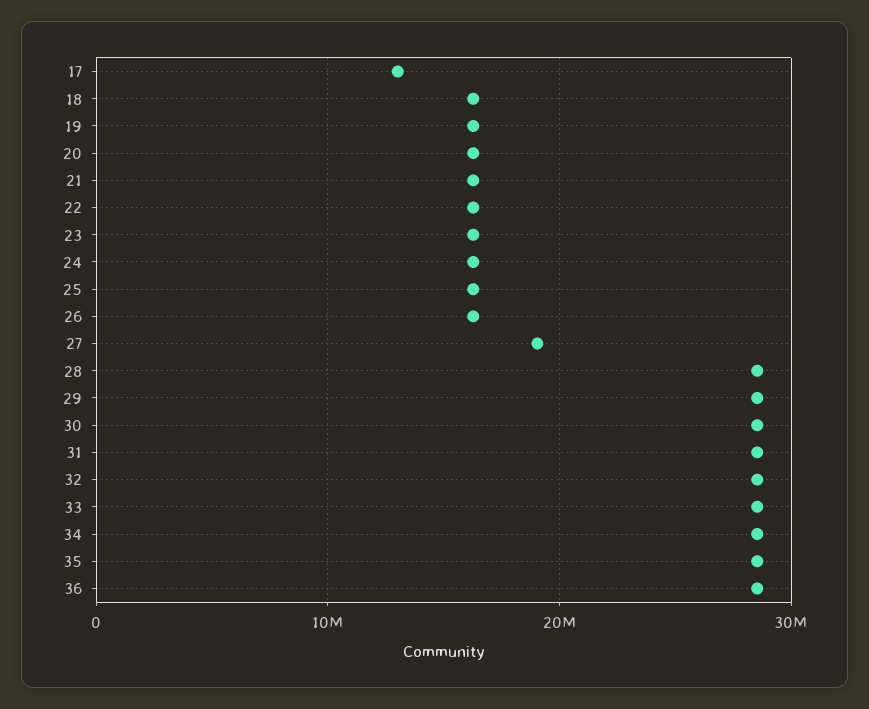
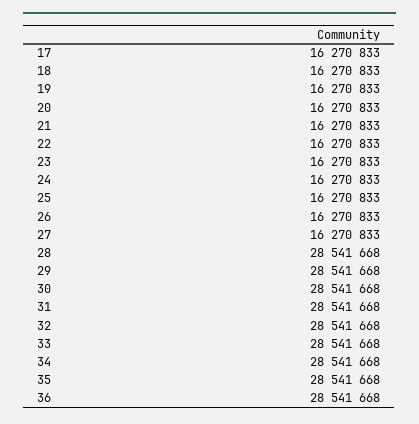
  {
-   "17": 13000000,
+   "17": 16270833,
    "18": 16270833,
    "19": 16270833,
    "20": 16270833,
    "21": 16270833,
    "22": 16270833,
    "23": 16270833,
    "24": 16270833,
    "25": 16270833,
    "26": 16270833,
-   "27": 19000000,
+   "27": 16270833,
    "28": 28541668,
    "29": 28541668,
    "30": 28541668,
    "31": 28541668,
    "32": 28541668,
    "33": 28541668,
    "34": 28541668,
    "35": 28541668,
    "36": 28541668
  }

